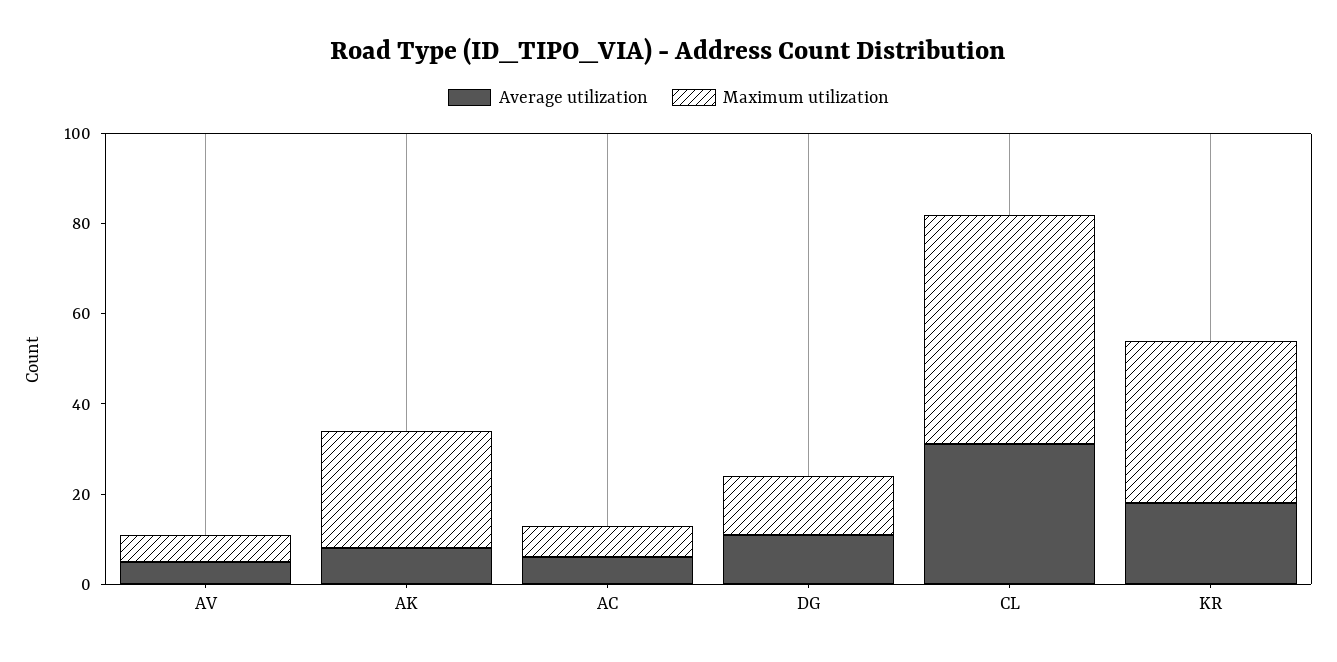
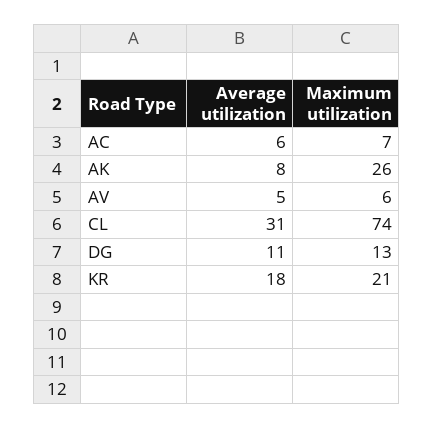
  {
    "Average utilization": {
      "AV": 5,
      "AK": 8,
      "AC": 6,
      "DG": 11,
      "CL": 31,
      "KR": 18
    },
    "Maximum utilization": {
      "AV": 6,
      "AK": 26,
      "AC": 7,
      "DG": 13,
-     "CL": 50,
+     "CL": 74,
-     "KR": 35
+     "KR": 21
    }
  }

